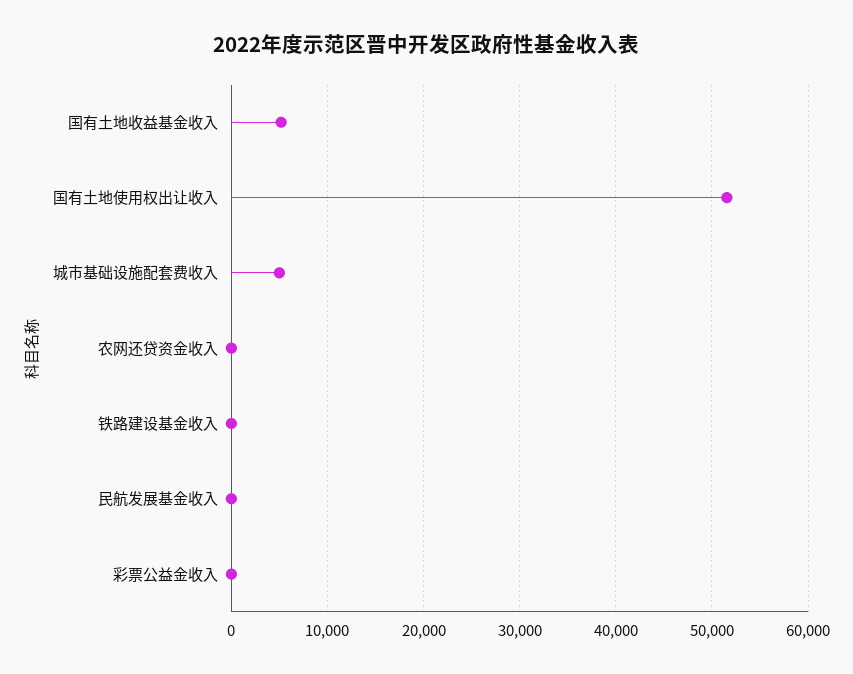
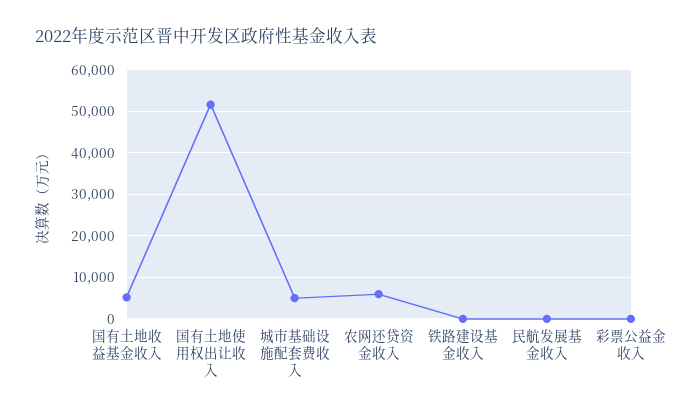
  {
    "国有土地收益基金收入": 5000,
    "国有土地使用权出让收入": 52000,
    "城市基础设施配套费收入": 5000,
-   "农网还贷资金收入": 0,
+   "农网还贷资金收入": 6000,
    "铁路建设基金收入": 0,
    "民航发展基金收入": 0,
    "彩票公益金收入": 0
  }

